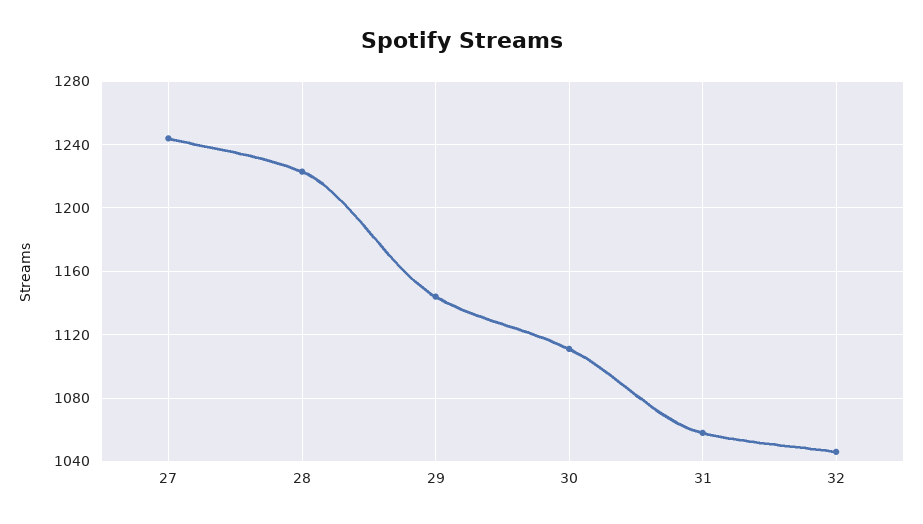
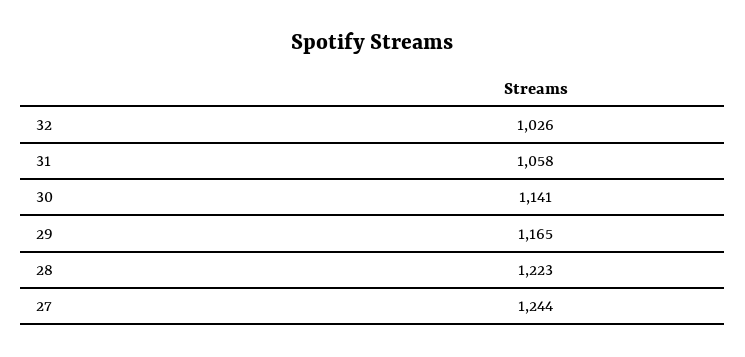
  {
    "27": 1244,
    "28": 1223,
-   "29": 1145,
+   "29": 1165,
-   "30": 1110,
+   "30": 1141,
    "31": 1058,
-   "32": 1045
+   "32": 1026
  }

